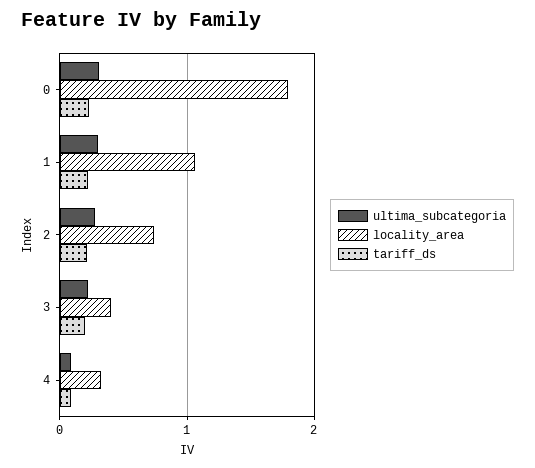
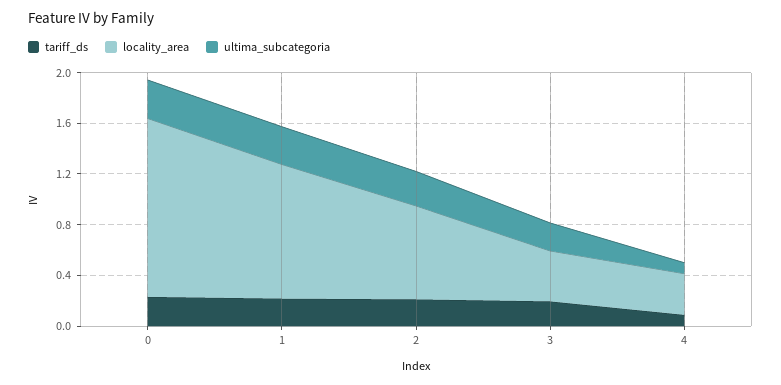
  {
    "ultima_subcategoria": {
      "0": 0.3,
      "1": 0.3,
      "2": 0.3,
      "3": 0.2,
      "4": 0.1
    },
    "locality_area": {
-     "0": 1.8,
+     "0": 1.4,
      "1": 1.1,
      "2": 0.7,
      "3": 0.4,
      "4": 0.3
    },
    "tariff_ds": {
      "0": 0.2,
      "1": 0.2,
      "2": 0.2,
      "3": 0.2,
      "4": 0.1
    }
  }

